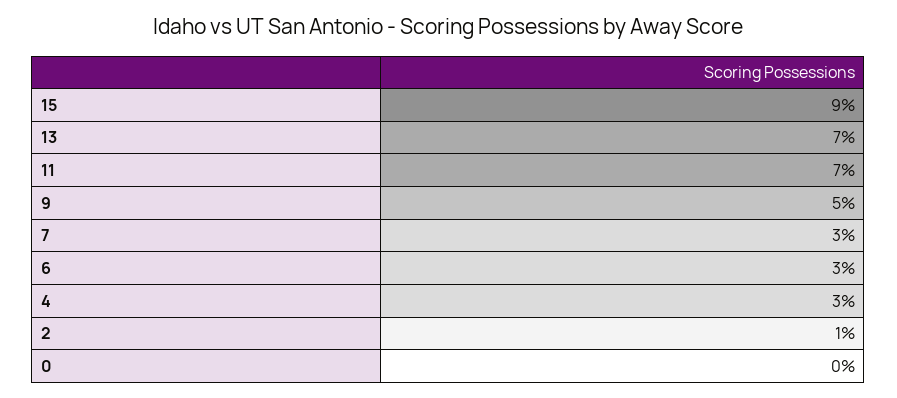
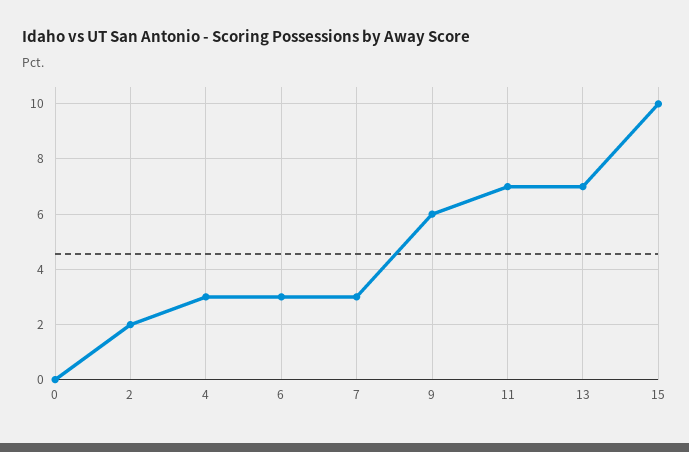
  {
-   "15": 9,
+   "15": 10,
    "13": 7,
    "11": 7,
-   "9": 5,
+   "9": 6,
    "7": 3,
    "6": 3,
    "4": 3,
-   "2": 1,
+   "2": 2,
    "0": 0
  }

